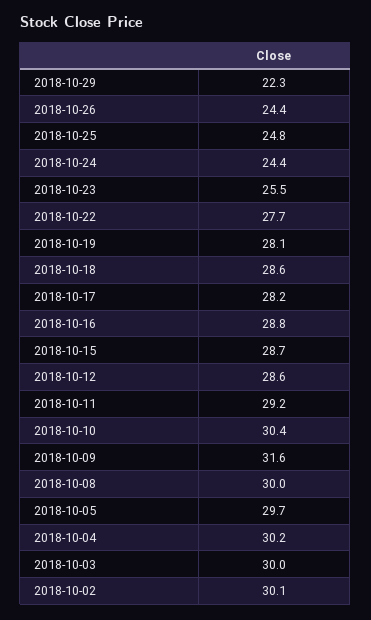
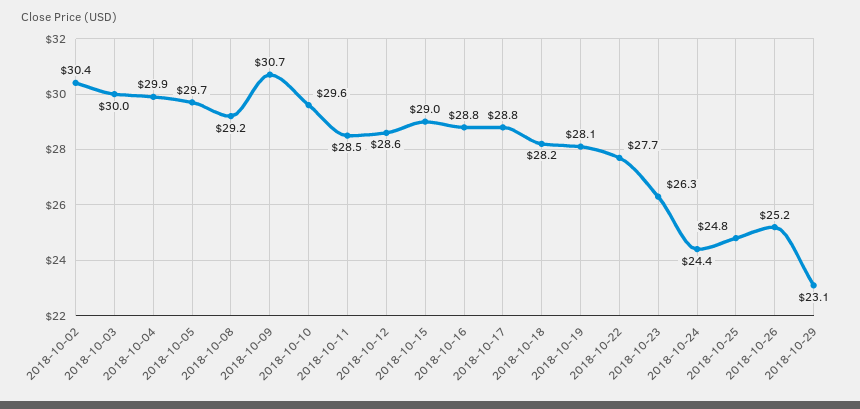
  {
-   "2018-10-29": 22.3,
+   "2018-10-29": 23.1,
-   "2018-10-26": 24.4,
+   "2018-10-26": 25.2,
    "2018-10-25": 24.8,
    "2018-10-24": 24.4,
-   "2018-10-23": 25.5,
+   "2018-10-23": 26.3,
    "2018-10-22": 27.7,
    "2018-10-19": 28.1,
-   "2018-10-18": 28.6,
+   "2018-10-18": 28.2,
-   "2018-10-17": 28.2,
+   "2018-10-17": 28.8,
    "2018-10-16": 28.8,
-   "2018-10-15": 28.7,
+   "2018-10-15": 29,
    "2018-10-12": 28.6,
-   "2018-10-11": 29.2,
+   "2018-10-11": 28.5,
-   "2018-10-10": 30.4,
+   "2018-10-10": 29.6,
-   "2018-10-09": 31.6,
+   "2018-10-09": 30.7,
-   "2018-10-08": 30,
+   "2018-10-08": 29.2,
    "2018-10-05": 29.7,
-   "2018-10-04": 30.2,
+   "2018-10-04": 29.9,
    "2018-10-03": 30,
-   "2018-10-02": 30.1
+   "2018-10-02": 30.4
  }

